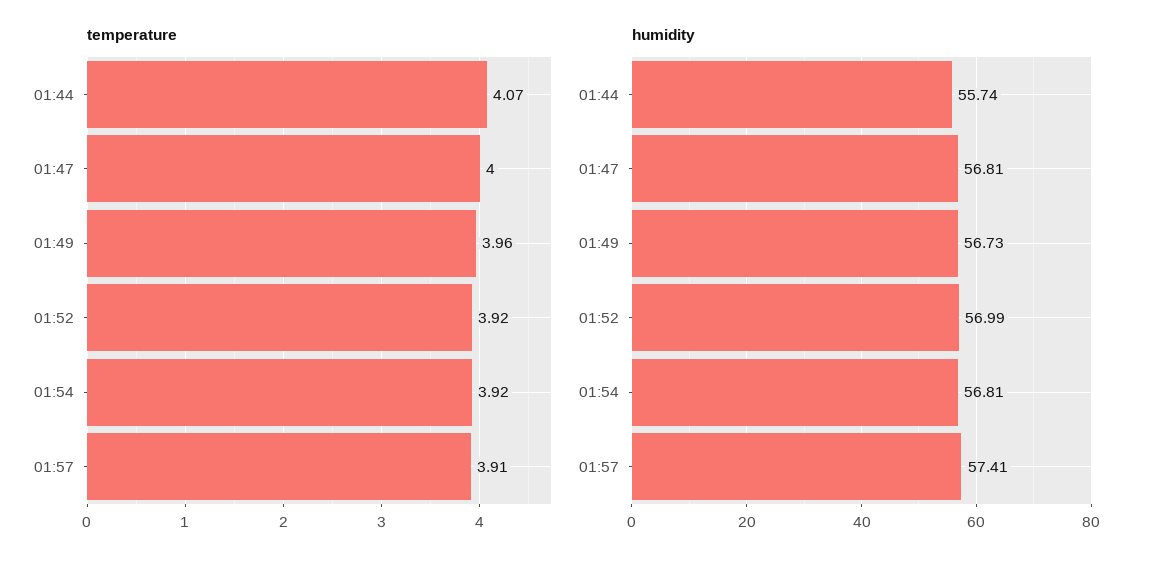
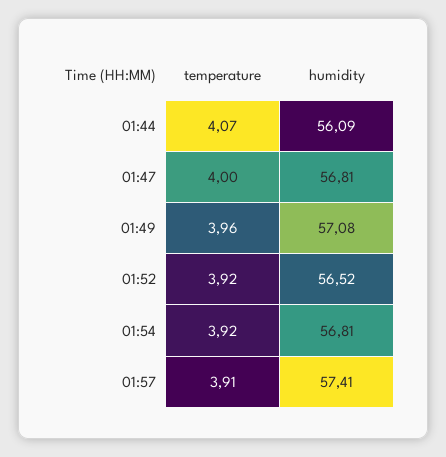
  {
    "temperature": {
      "01:44": 4.07,
      "01:47": 4,
      "01:49": 3.96,
      "01:52": 3.92,
      "01:54": 3.92,
      "01:57": 3.91
    },
    "humidity": {
-     "01:44": 55.74,
+     "01:44": 56.09,
      "01:47": 56.81,
-     "01:49": 56.73,
+     "01:49": 57.08,
-     "01:52": 56.99,
+     "01:52": 56.52,
      "01:54": 56.81,
      "01:57": 57.41
    }
  }

